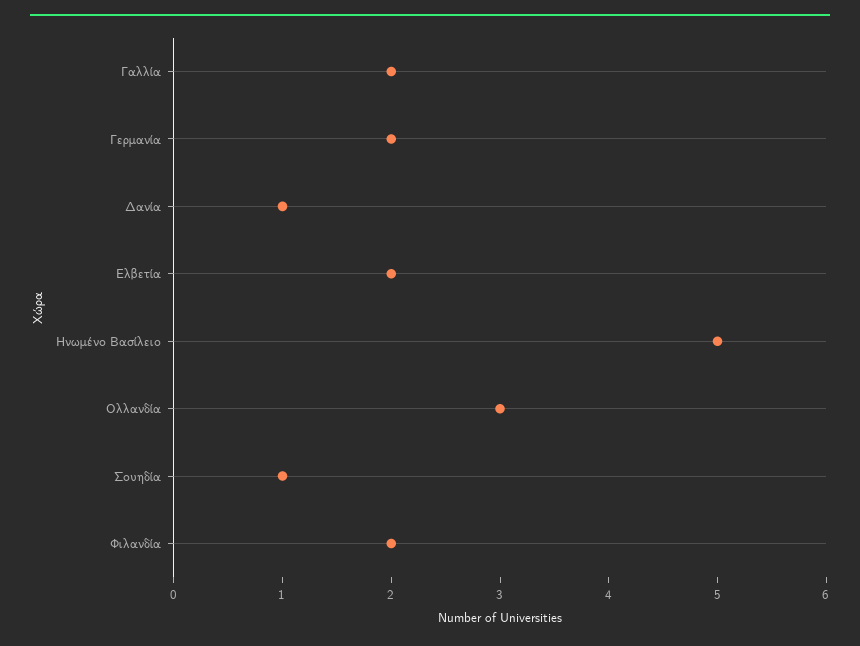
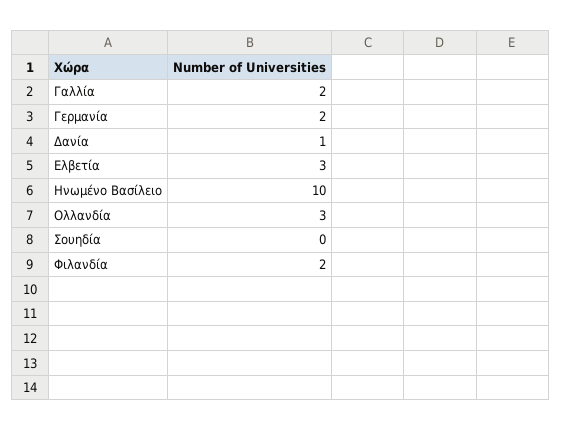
  {
    "Γαλλία": 2,
    "Γερμανία": 2,
    "Δανία": 1,
-   "Ελβετία": 2,
+   "Ελβετία": 3,
-   "Ηνωμένο Βασίλειο": 5,
+   "Ηνωμένο Βασίλειο": 10,
    "Ολλανδία": 3,
-   "Σουηδία": 1,
+   "Σουηδία": 0,
    "Φιλανδία": 2
  }

